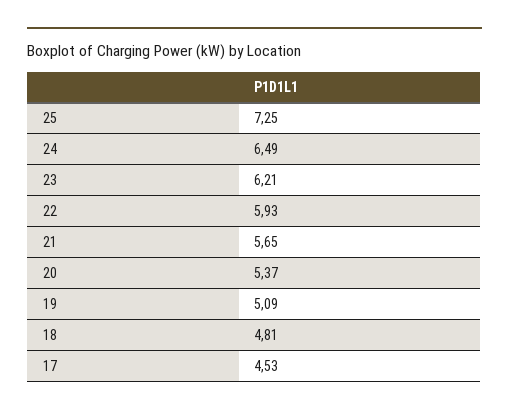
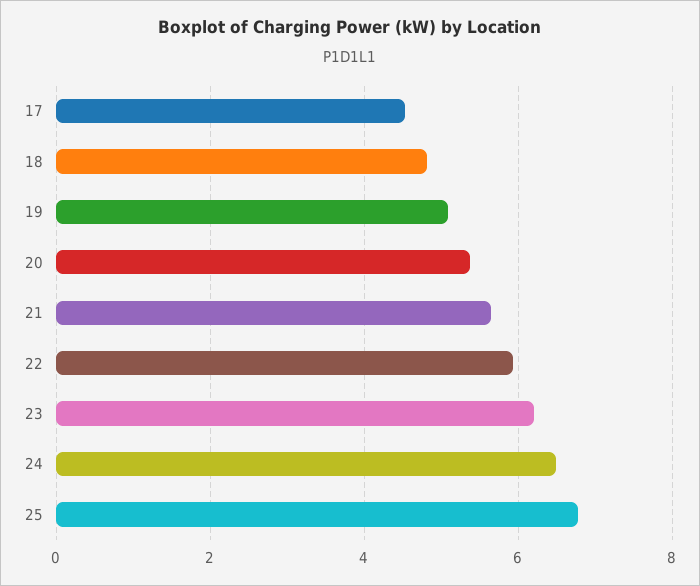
  {
-   "25": 7.25,
+   "25": 6.8,
    "24": 6.49,
    "23": 6.21,
    "22": 5.93,
    "21": 5.65,
    "20": 5.37,
    "19": 5.09,
    "18": 4.81,
    "17": 4.53
  }

